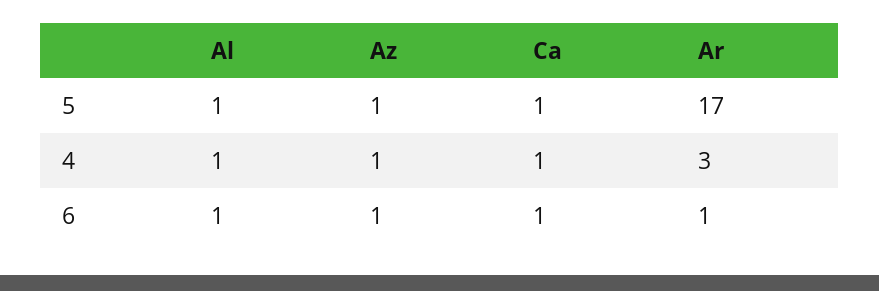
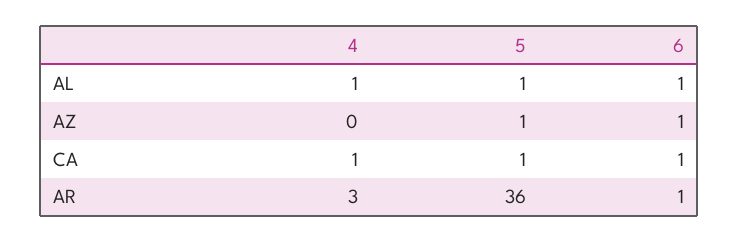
  {
    "Al": {
      "5": 1,
      "4": 1,
      "6": 1
    },
    "Az": {
      "5": 1,
-     "4": 1,
+     "4": 0,
      "6": 1
    },
    "Ca": {
      "5": 1,
      "4": 1,
      "6": 1
    },
    "Ar": {
-     "5": 17,
+     "5": 36,
      "4": 3,
      "6": 1
    }
  }

